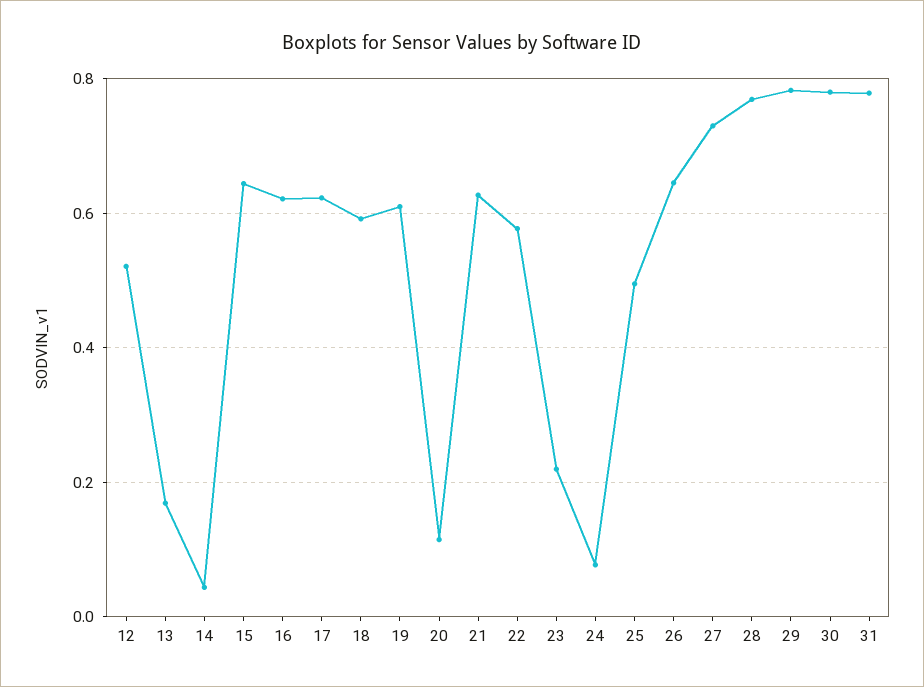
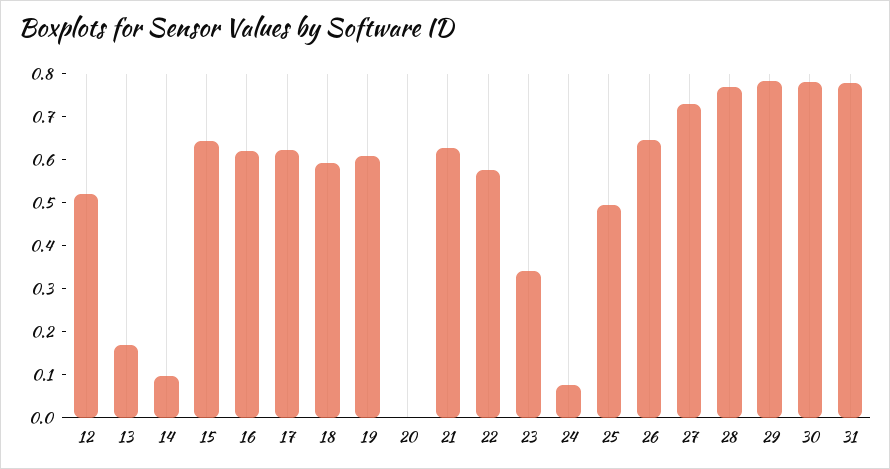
  {
    "12": 0.52,
    "13": 0.16,
-   "14": 0.04,
+   "14": 0.1,
    "15": 0.64,
    "16": 0.62,
    "17": 0.62,
    "18": 0.6,
    "19": 0.6,
-   "20": 0.12,
+   "20": 0,
    "21": 0.62,
    "22": 0.58,
-   "23": 0.22,
+   "23": 0.34,
    "24": 0.08,
    "25": 0.5,
    "26": 0.64,
    "27": 0.72,
    "28": 0.76,
    "29": 0.78,
    "30": 0.78,
    "31": 0.78
  }

